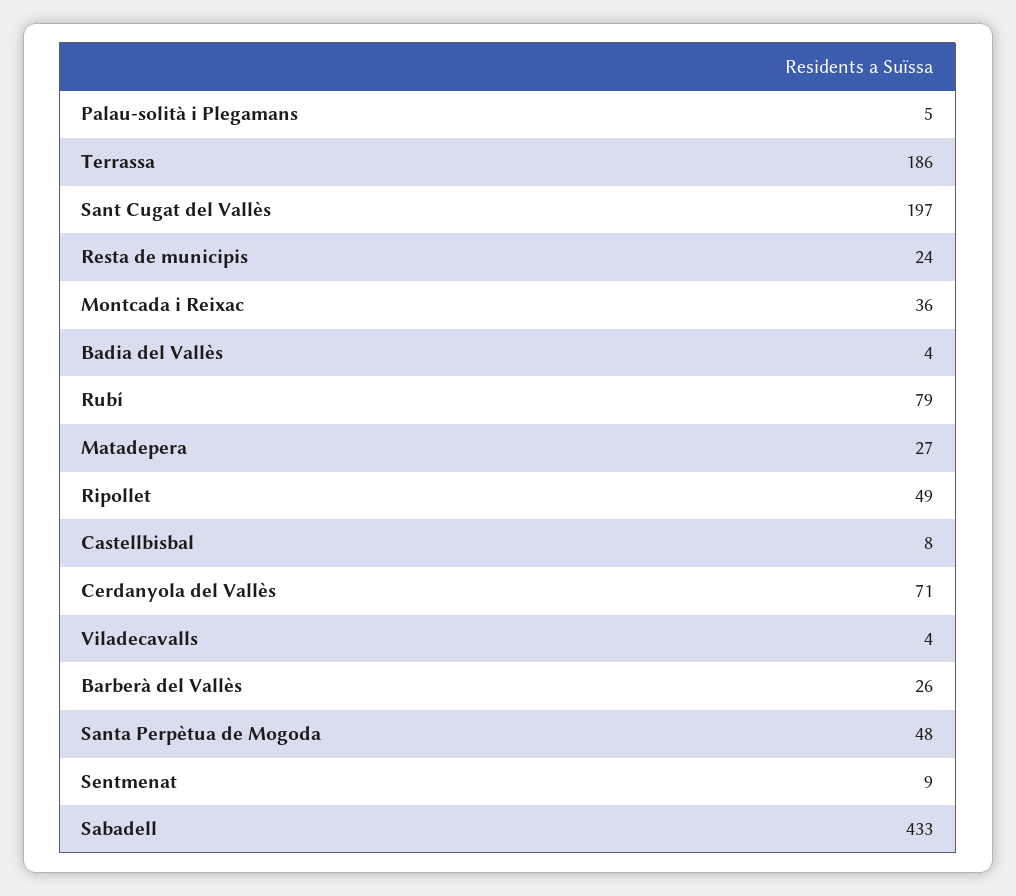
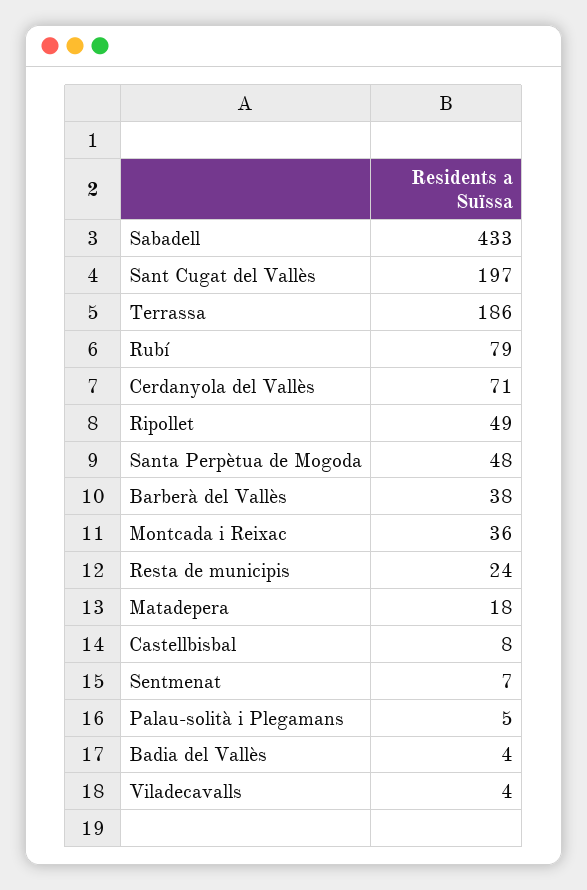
  {
    "Palau-solità i Plegamans": 5,
    "Terrassa": 186,
    "Sant Cugat del Vallès": 197,
    "Resta de municipis": 24,
    "Montcada i Reixac": 36,
    "Badia del Vallès": 4,
    "Rubí": 79,
-   "Matadepera": 27,
+   "Matadepera": 18,
    "Ripollet": 49,
    "Castellbisbal": 8,
    "Cerdanyola del Vallès": 71,
    "Viladecavalls": 4,
-   "Barberà del Vallès": 26,
+   "Barberà del Vallès": 38,
    "Santa Perpètua de Mogoda": 48,
-   "Sentmenat": 9,
+   "Sentmenat": 7,
    "Sabadell": 433
  }

